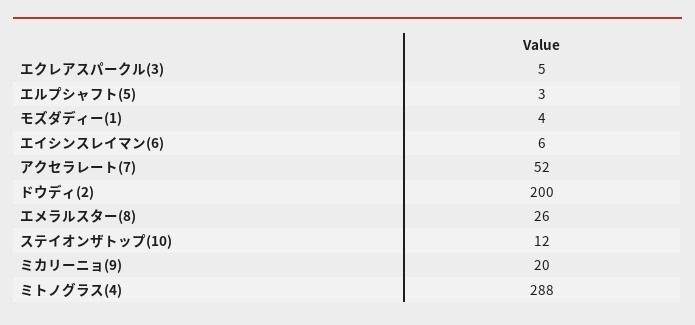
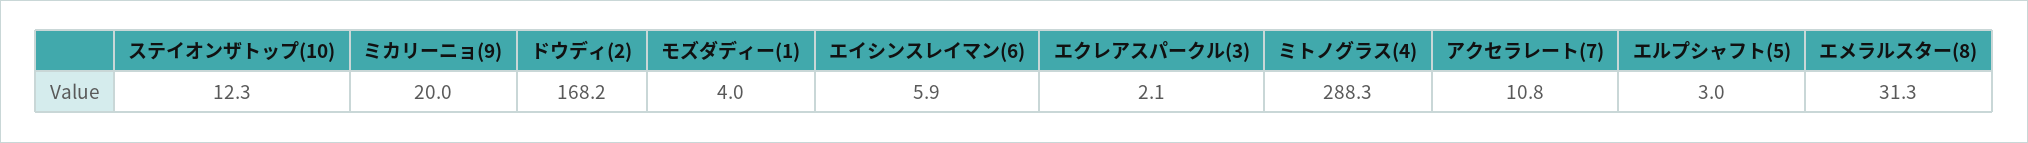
  {
-   "エクレアスパークル(3)": 5,
+   "エクレアスパークル(3)": 2.1,
    "エルプシャフト(5)": 3,
    "モズダディー(1)": 4,
    "エイシンスレイマン(6)": 5.9,
-   "アクセラレート(7)": 52,
+   "アクセラレート(7)": 10.8,
-   "ドウディ(2)": 200,
+   "ドウディ(2)": 168.2,
-   "エメラルスター(8)": 26,
+   "エメラルスター(8)": 31.3,
    "ステイオンザトップ(10)": 12.3,
    "ミカリーニョ(9)": 20,
    "ミトノグラス(4)": 288.3
  }

